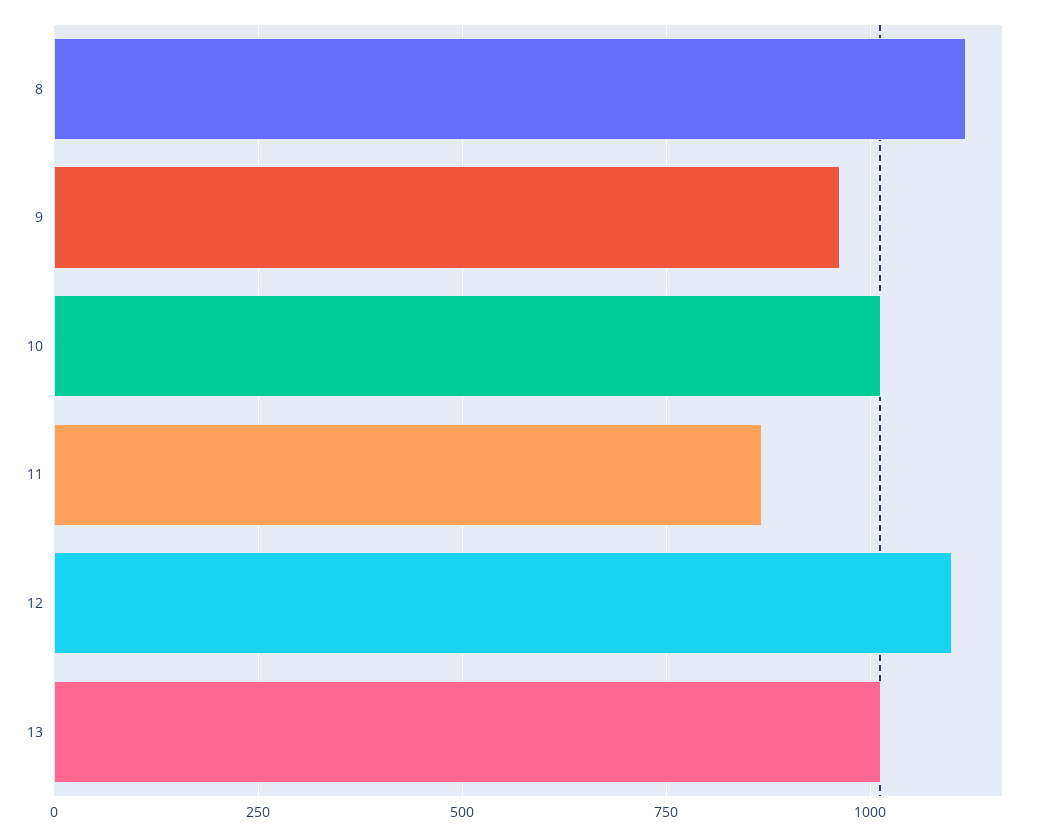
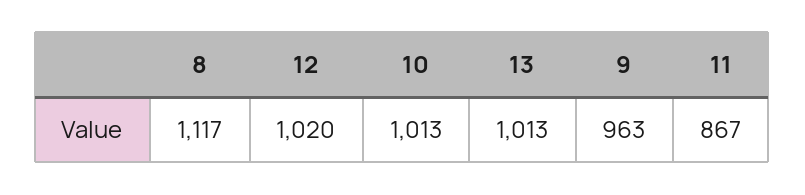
  {
    "8": 1117,
    "9": 963,
    "10": 1013,
    "11": 867,
-   "12": 1100,
+   "12": 1020,
    "13": 1013
  }

